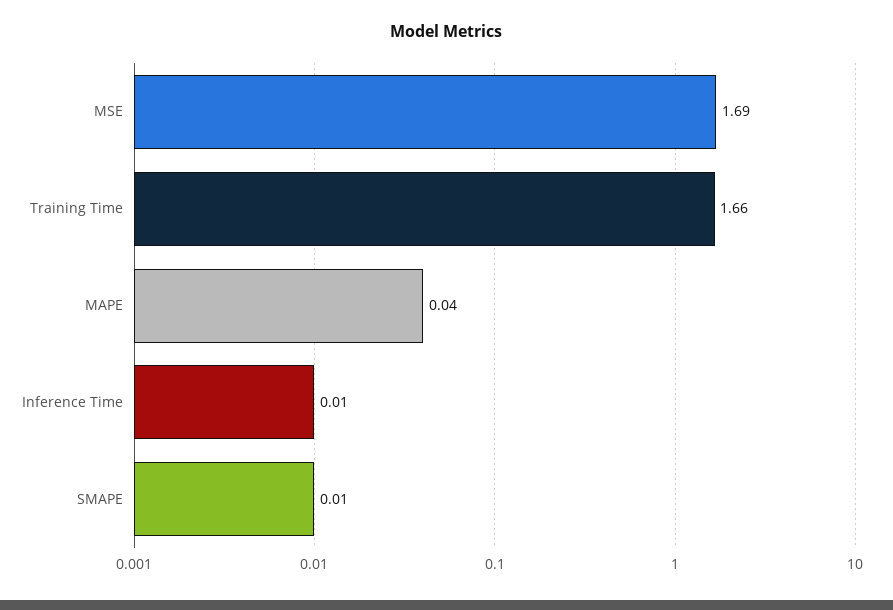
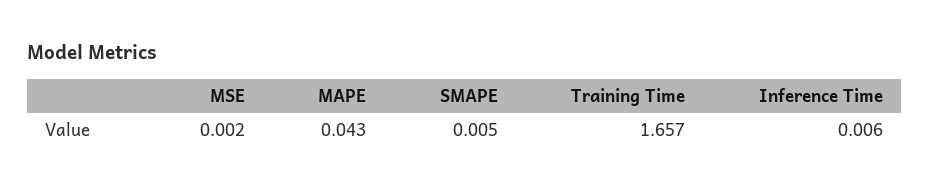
  {
-   "MSE": 1.69,
+   "MSE": 0.002,
    "Training Time": 1.657,
    "MAPE": 0.043,
    "Inference Time": 0.006,
    "SMAPE": 0.005
  }

